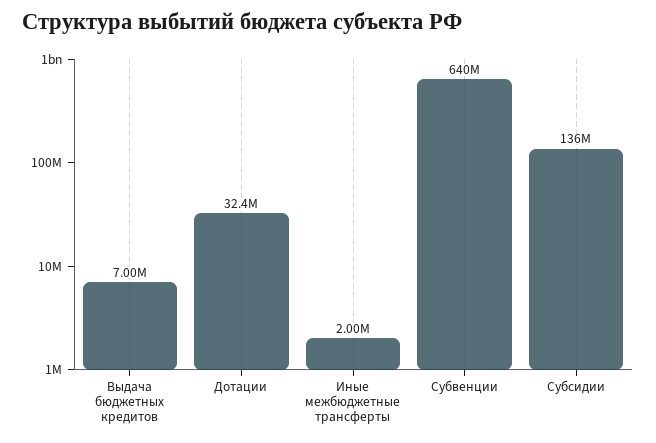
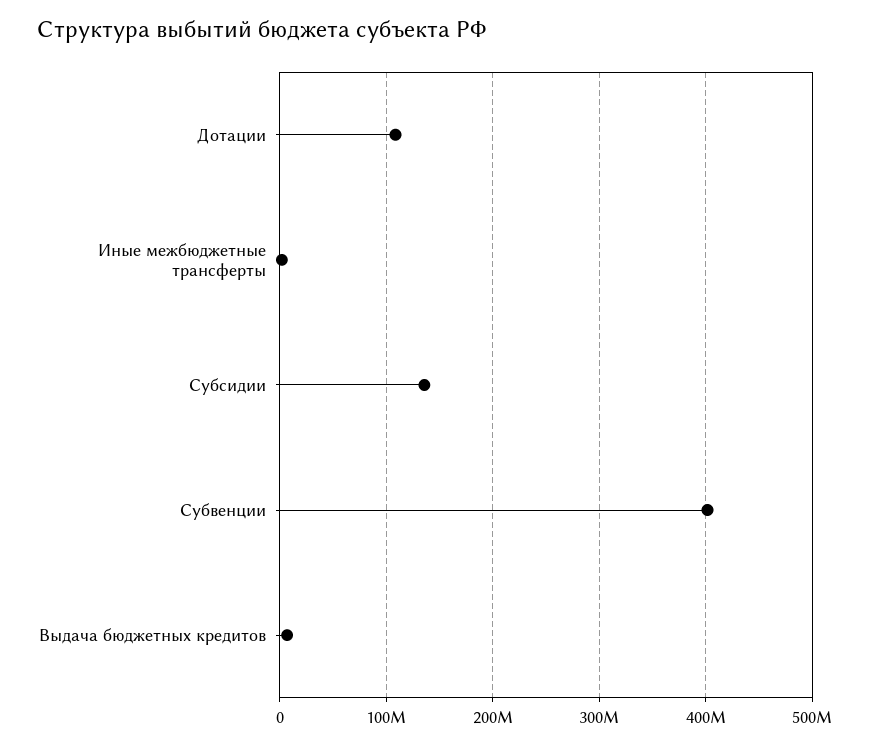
  {
    "Выдача бюджетных кредитов": 7000000,
-   "Дотации": 32400000,
+   "Дотации": 110000000,
    "Иные межбюджетные трансферты": 2000000,
-   "Субвенции": 640000000,
+   "Субвенции": 400000000,
    "Субсидии": 136000000
  }

